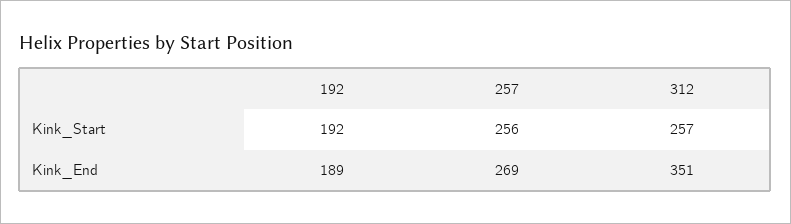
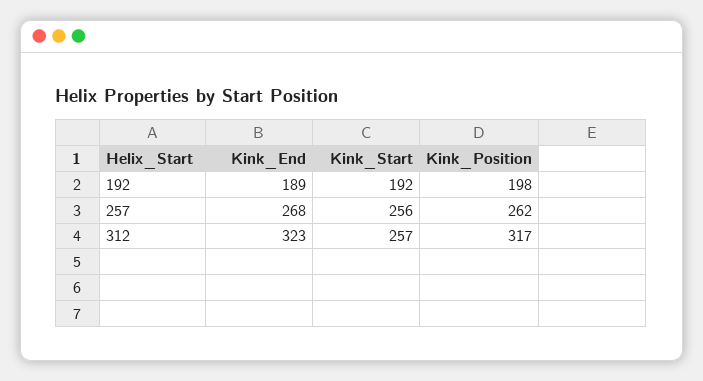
  {
    "192": {
      "Kink_Start": 192,
-     "Kink_End": 189
+     "Kink_End": 189,
+     "Kink_Position": 198
    },
    "257": {
      "Kink_Start": 256,
-     "Kink_End": 269
+     "Kink_End": 268,
+     "Kink_Position": 262
    },
    "312": {
      "Kink_Start": 257,
-     "Kink_End": 351
+     "Kink_End": 323,
+     "Kink_Position": 317
    }
  }

